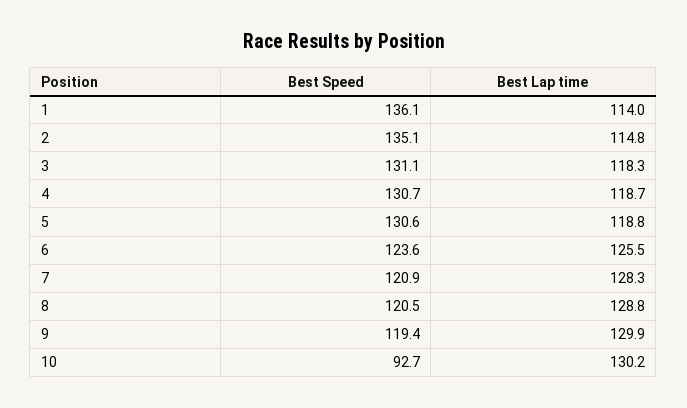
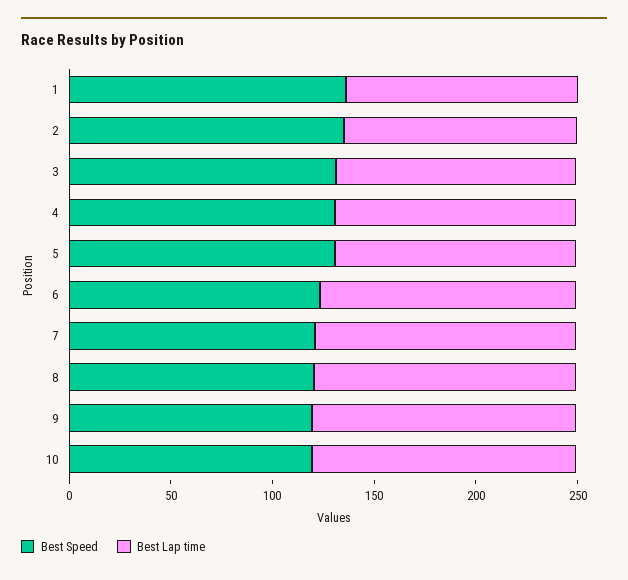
  {
    "Best Speed": {
      "1": 136.1,
      "2": 135.1,
      "3": 131.1,
      "4": 130.7,
      "5": 130.6,
      "6": 123.6,
      "7": 120.9,
      "8": 120.5,
      "9": 119.4,
-     "10": 92.7
+     "10": 120
    },
    "Best Lap time": {
      "1": 114,
      "2": 114.8,
      "3": 118.3,
      "4": 118.7,
      "5": 118.8,
      "6": 125.5,
      "7": 128.3,
      "8": 128.8,
      "9": 129.9,
      "10": 130.2
    }
  }

